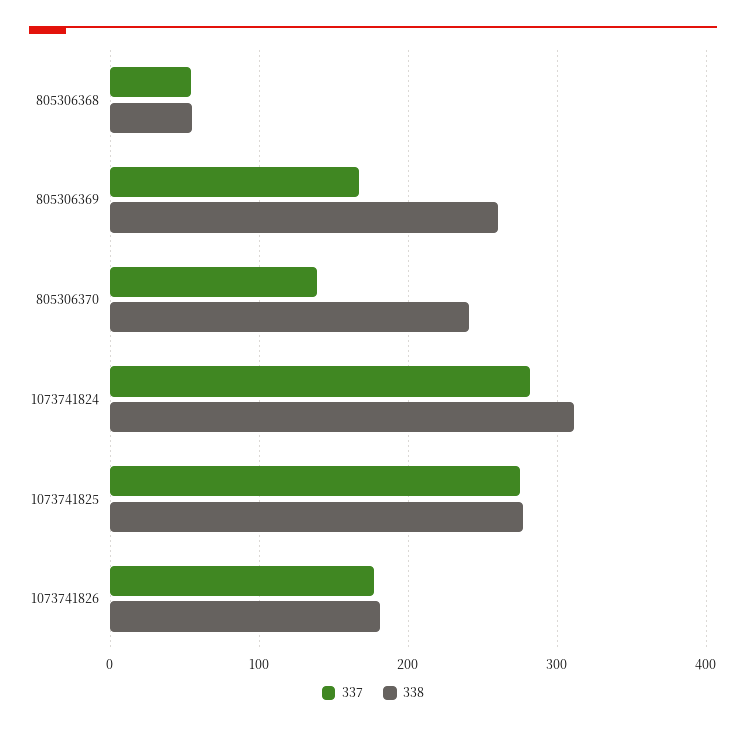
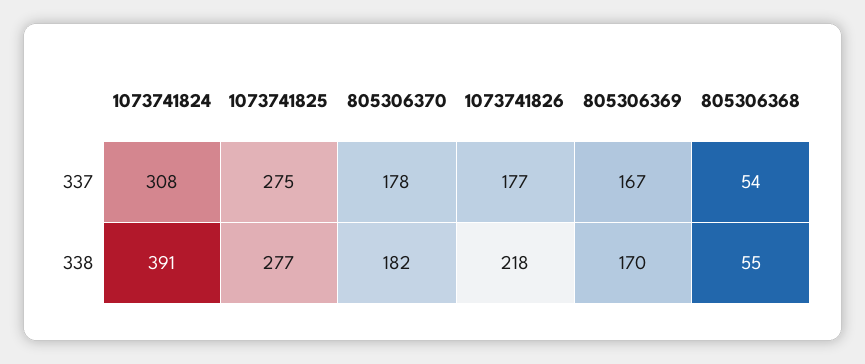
  {
    "337": {
      "805306368": 54,
      "805306369": 167,
-     "805306370": 140,
+     "805306370": 178,
-     "1073741824": 280,
+     "1073741824": 308,
      "1073741825": 275,
      "1073741826": 177
    },
    "338": {
      "805306368": 55,
-     "805306369": 260,
+     "805306369": 170,
-     "805306370": 240,
+     "805306370": 182,
-     "1073741824": 310,
+     "1073741824": 391,
      "1073741825": 277,
-     "1073741826": 180
+     "1073741826": 218
    }
  }

